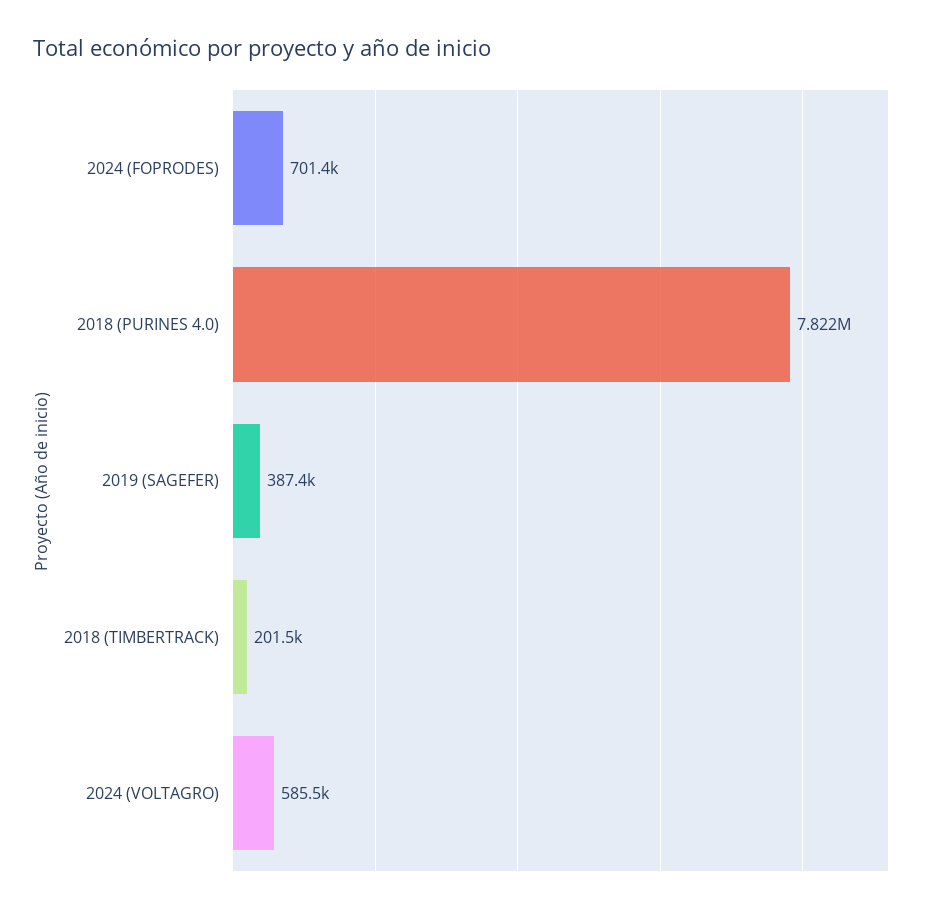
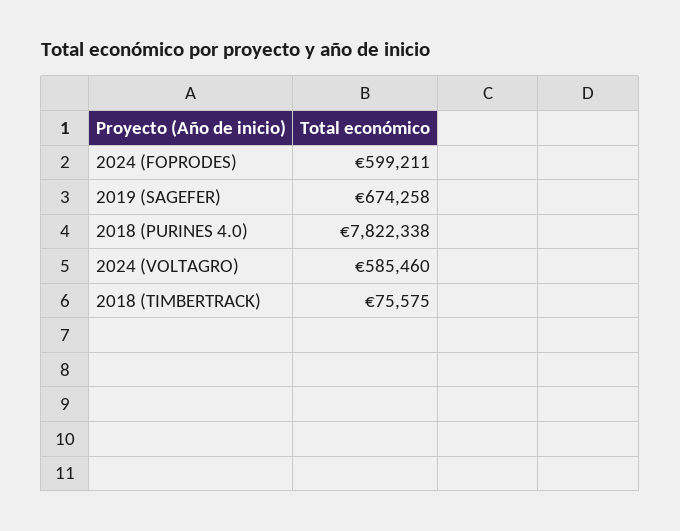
  {
-   "2024 (FOPRODES)": 701400,
+   "2024 (FOPRODES)": 599211,
    "2018 (PURINES 4.0)": 7822338,
-   "2019 (SAGEFER)": 387400,
+   "2019 (SAGEFER)": 674258,
-   "2018 (TIMBERTRACK)": 201500,
+   "2018 (TIMBERTRACK)": 75575,
    "2024 (VOLTAGRO)": 585460
  }

